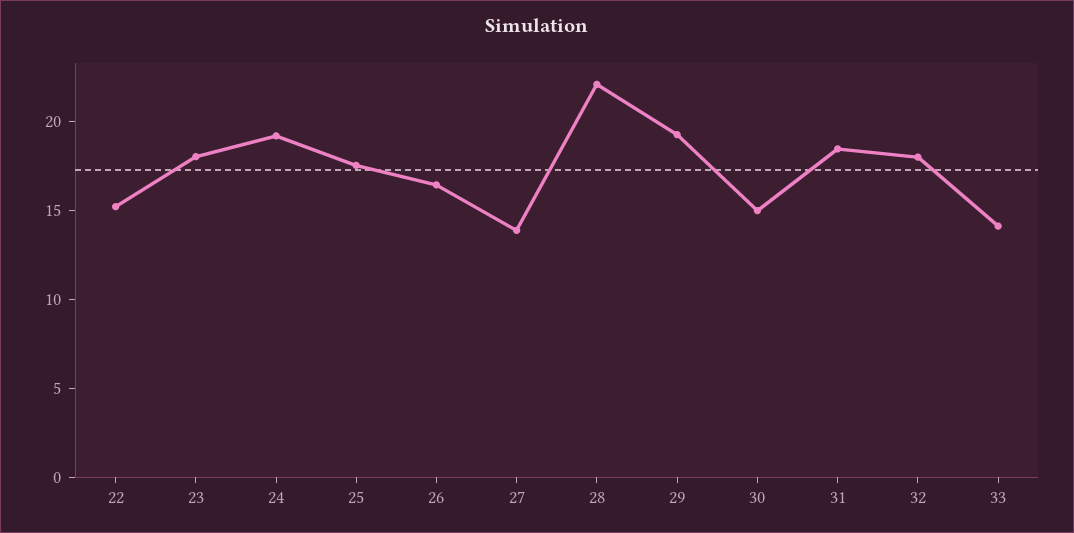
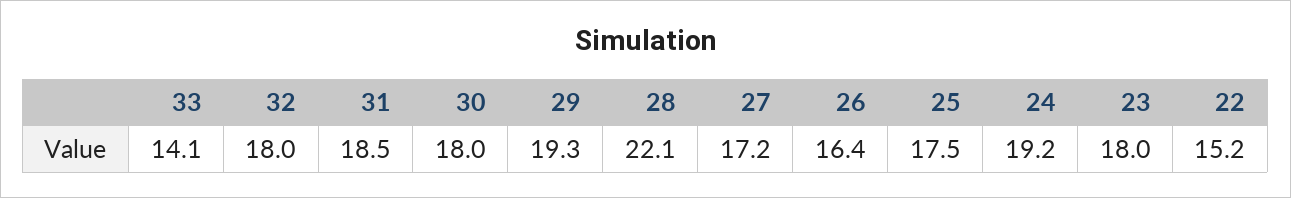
  {
    "22": 15.2,
    "23": 18,
    "24": 19.2,
    "25": 17.5,
    "26": 16.4,
-   "27": 14,
+   "27": 17.2,
    "28": 22.1,
    "29": 19.3,
-   "30": 15,
+   "30": 18,
    "31": 18.5,
    "32": 18,
    "33": 14.1
  }

